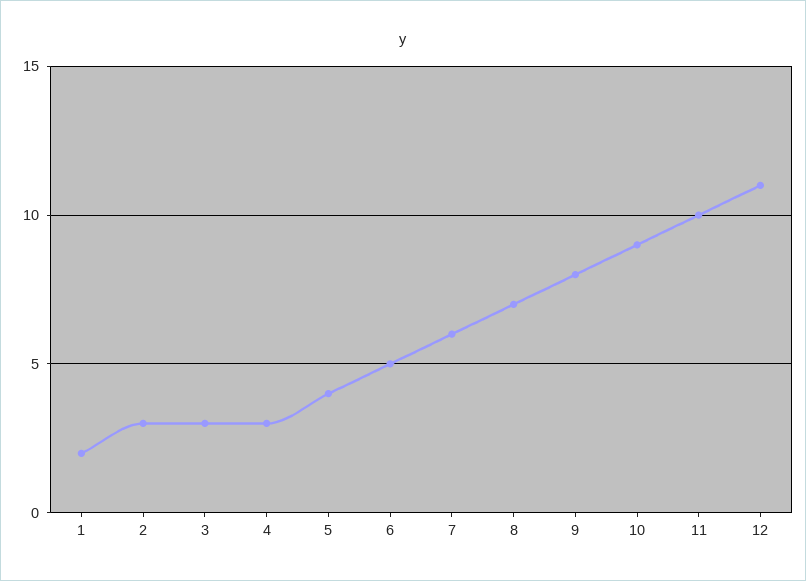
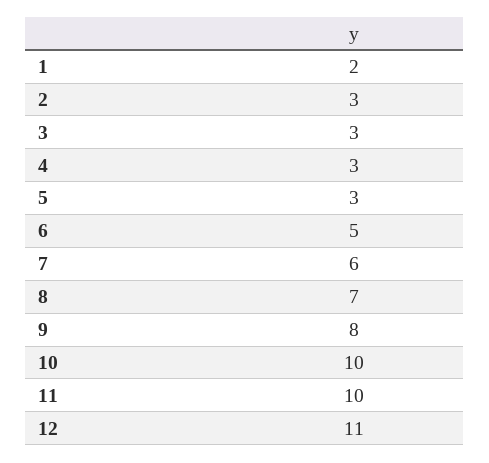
  {
    "1": 2,
    "2": 3,
    "3": 3,
    "4": 3,
-   "5": 4,
+   "5": 3,
    "6": 5,
    "7": 6,
    "8": 7,
    "9": 8,
-   "10": 9,
+   "10": 10,
    "11": 10,
    "12": 11
  }

